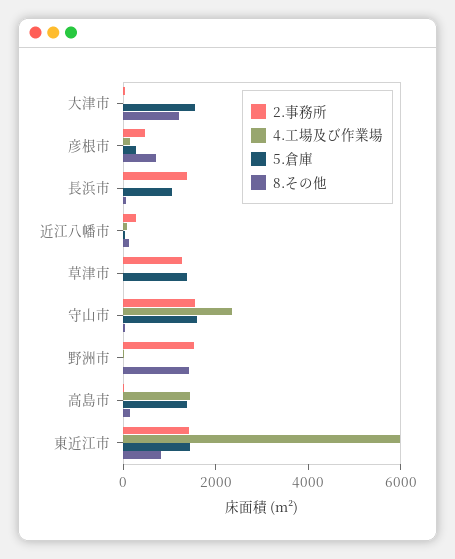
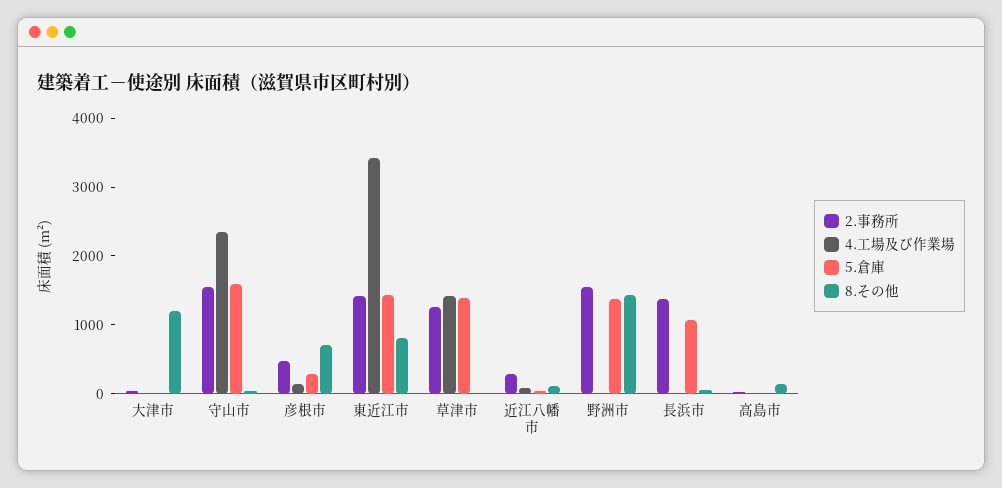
  {
    "2.事務所": {
      "大津市": 0,
      "彦根市": 400,
      "長浜市": 1400,
      "近江八幡市": 200,
      "草津市": 1200,
      "守山市": 1600,
      "野洲市": 1600,
      "高島市": 0,
      "東近江市": 1400
    },
    "4.工場及び作業場": {
      "大津市": 0,
      "彦根市": 200,
      "長浜市": 0,
      "近江八幡市": 0,
-     "草津市": 0,
+     "草津市": 1400,
      "守山市": 2400,
      "野洲市": 0,
-     "高島市": 1500,
+     "高島市": 0,
-     "東近江市": 6000
+     "東近江市": 3400
    },
    "5.倉庫": {
-     "大津市": 1500,
+     "大津市": 0,
      "彦根市": 200,
      "長浜市": 1000,
      "近江八幡市": 0,
      "草津市": 1400,
      "守山市": 1600,
-     "野洲市": 0,
+     "野洲市": 1400,
-     "高島市": 1500,
+     "高島市": 0,
      "東近江市": 1400
    },
    "8.その他": {
      "大津市": 1200,
      "彦根市": 800,
      "長浜市": 0,
      "近江八幡市": 200,
      "草津市": 0,
      "守山市": 0,
      "野洲市": 1400,
      "高島市": 200,
      "東近江市": 800
    }
  }

